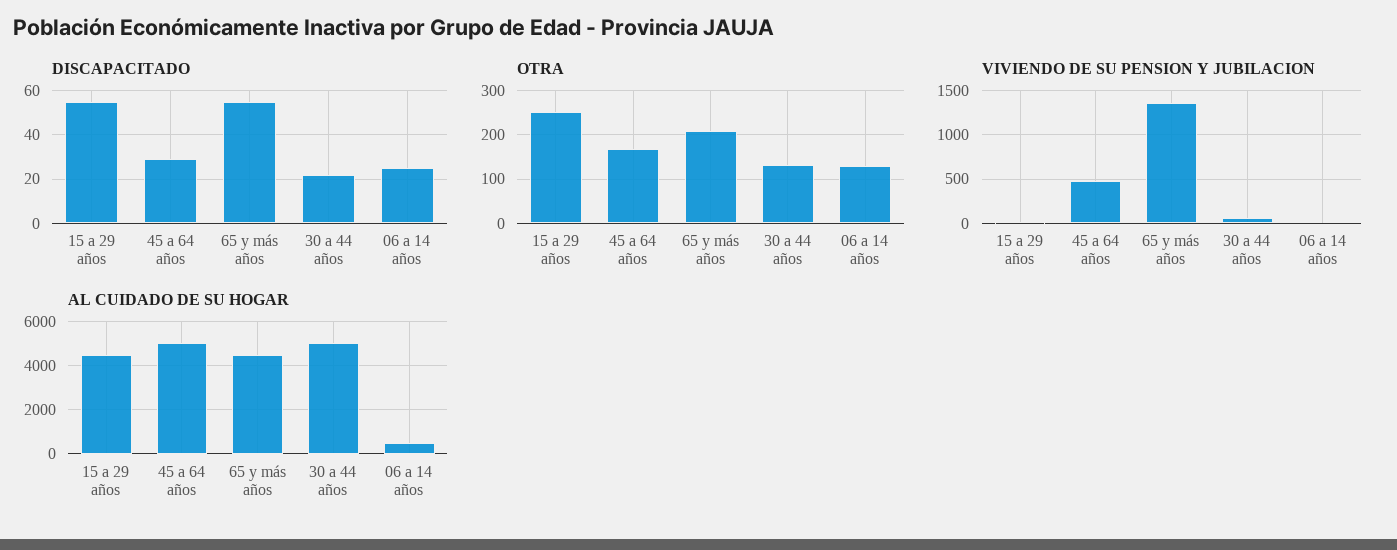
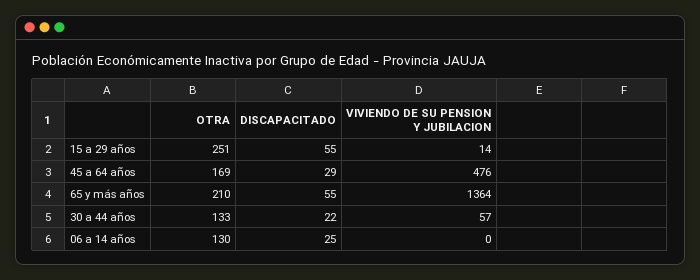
  {
    "DISCAPACITADO": {
      "15 a 29 años": 55,
      "45 a 64 años": 29,
      "65 y más años": 55,
      "30 a 44 años": 22,
      "06 a 14 años": 25
    },
    "OTRA": {
      "15 a 29 años": 251,
      "45 a 64 años": 169,
      "65 y más años": 210,
      "30 a 44 años": 133,
      "06 a 14 años": 130
    },
    "VIVIENDO DE SU PENSION Y JUBILACION": {
      "15 a 29 años": 14,
      "45 a 64 años": 476,
      "65 y más años": 1364,
      "30 a 44 años": 57,
      "06 a 14 años": 0
-   },
+   }
-   "AL CUIDADO DE SU HOGAR": {
-     "15 a 29 años": 4500,
-     "45 a 64 años": 5000,
-     "65 y más años": 4500,
-     "30 a 44 años": 5000,
-     "06 a 14 años": 500
-   }
  }

